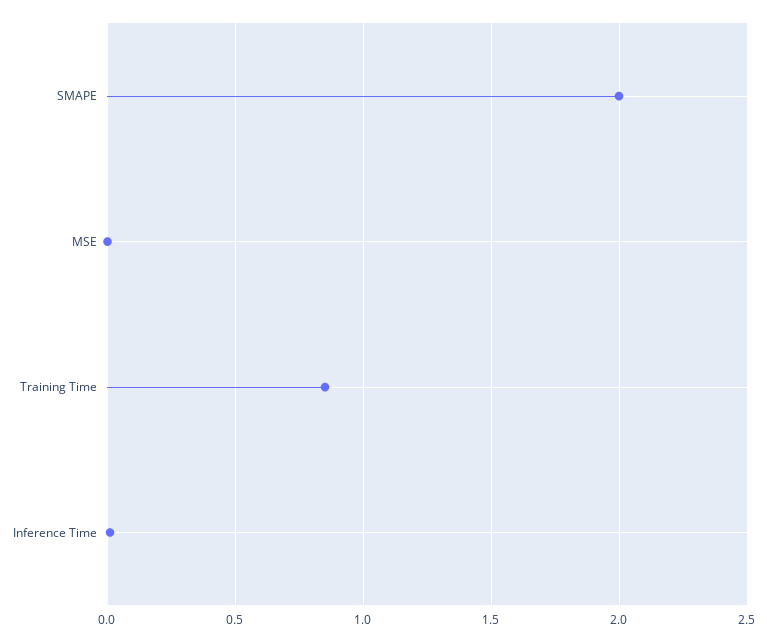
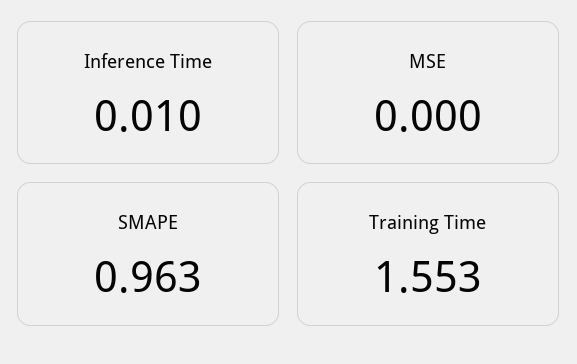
  {
-   "SMAPE": 2,
+   "SMAPE": 0.963,
    "MSE": 0,
-   "Training Time": 0.85,
+   "Training Time": 1.553,
    "Inference Time": 0.01
  }

